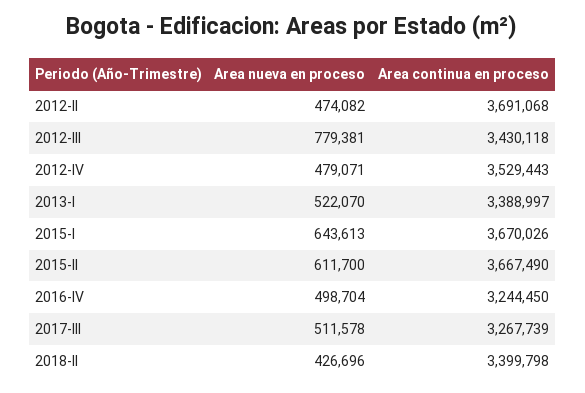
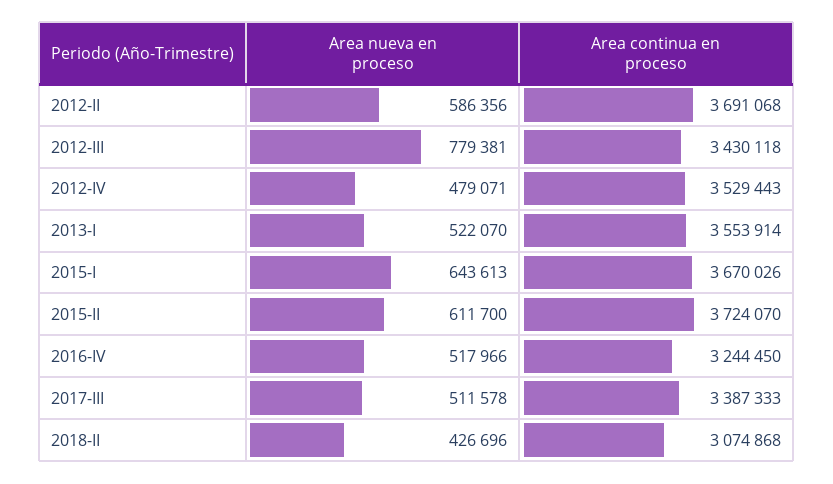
  {
    "Area nueva en proceso": {
-     "2012-II": 474082,
+     "2012-II": 586356,
      "2012-III": 779381,
      "2012-IV": 479071,
      "2013-I": 522070,
      "2015-I": 643613,
      "2015-II": 611700,
-     "2016-IV": 498704,
+     "2016-IV": 517966,
      "2017-III": 511578,
      "2018-II": 426696
    },
    "Area continua en proceso": {
      "2012-II": 3691068,
      "2012-III": 3430118,
      "2012-IV": 3529443,
-     "2013-I": 3388997,
+     "2013-I": 3553914,
      "2015-I": 3670026,
-     "2015-II": 3667490,
+     "2015-II": 3724070,
      "2016-IV": 3244450,
-     "2017-III": 3267739,
+     "2017-III": 3387333,
-     "2018-II": 3399798
+     "2018-II": 3074868
    }
  }

